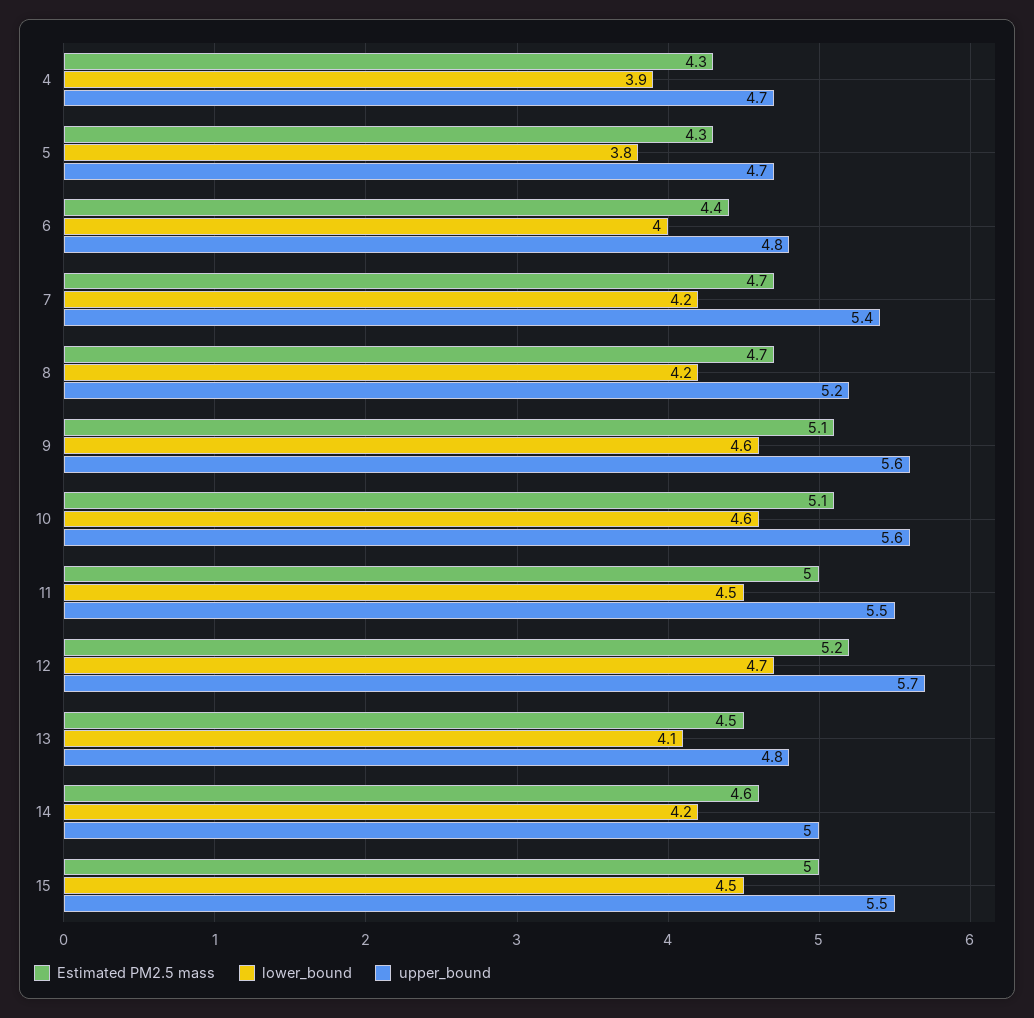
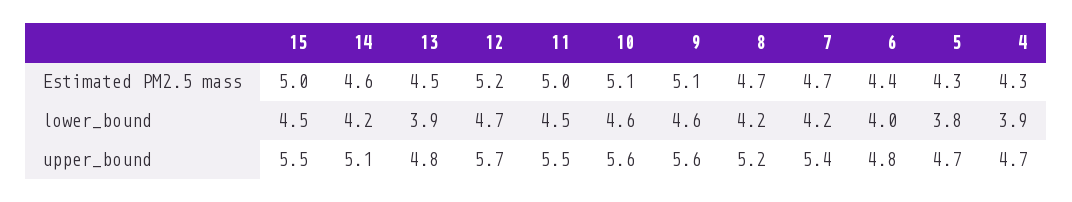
  {
    "Estimated PM2.5 mass": {
      "4": 4.3,
      "5": 4.3,
      "6": 4.4,
      "7": 4.7,
      "8": 4.7,
      "9": 5.1,
      "10": 5.1,
      "11": 5,
      "12": 5.2,
      "13": 4.5,
      "14": 4.6,
      "15": 5
    },
    "lower_bound": {
      "4": 3.9,
      "5": 3.8,
      "6": 4,
      "7": 4.2,
      "8": 4.2,
      "9": 4.6,
      "10": 4.6,
      "11": 4.5,
      "12": 4.7,
-     "13": 4.1,
+     "13": 3.9,
      "14": 4.2,
      "15": 4.5
    },
    "upper_bound": {
      "4": 4.7,
      "5": 4.7,
      "6": 4.8,
      "7": 5.4,
      "8": 5.2,
      "9": 5.6,
      "10": 5.6,
      "11": 5.5,
      "12": 5.7,
      "13": 4.8,
-     "14": 5,
+     "14": 5.1,
      "15": 5.5
    }
  }

